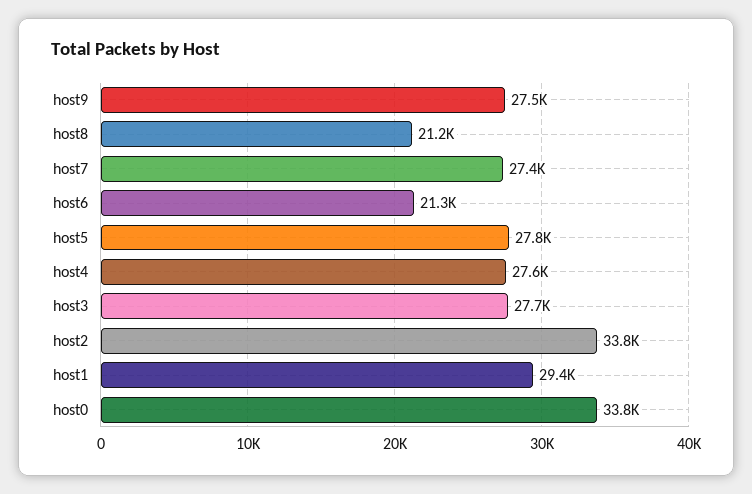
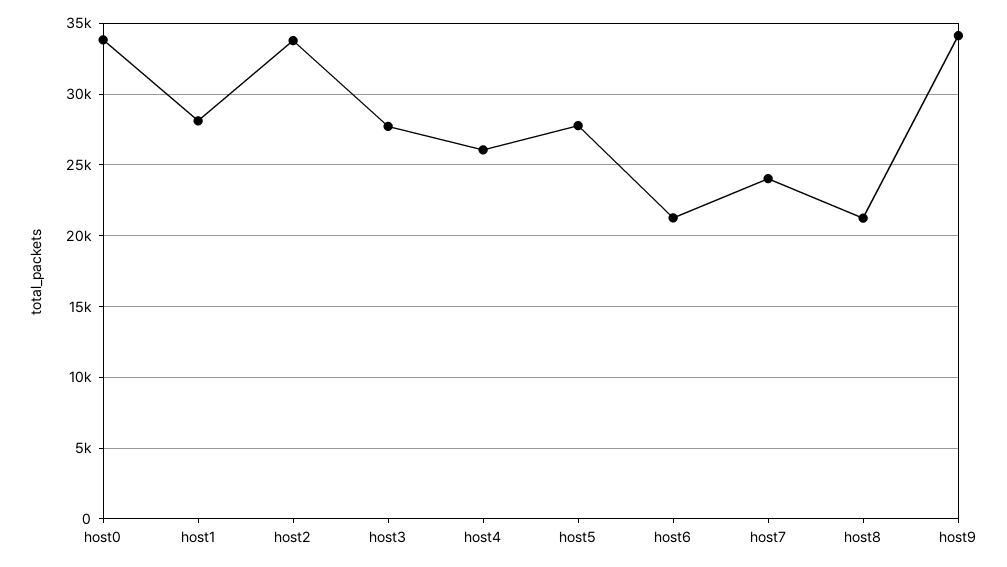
  {
-   "host9": 27500,
+   "host9": 34000,
    "host8": 21200,
-   "host7": 27400,
+   "host7": 24000,
    "host6": 21300,
    "host5": 27800,
-   "host4": 27600,
+   "host4": 26000,
    "host3": 27700,
    "host2": 33800,
-   "host1": 29400,
+   "host1": 28000,
    "host0": 33800
  }

